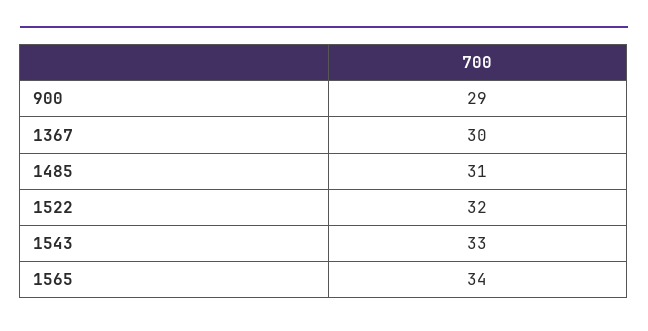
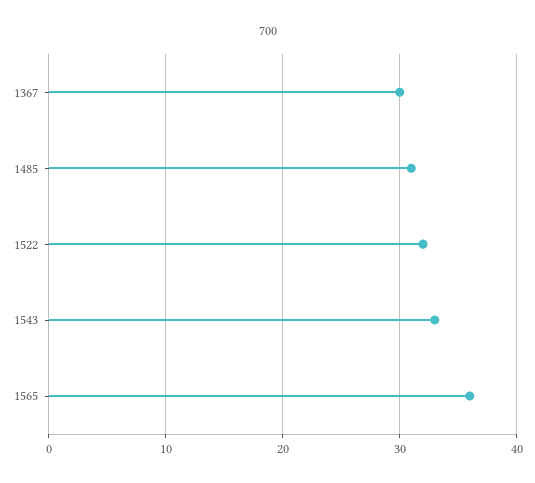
  {
-   "900": 29,
    "1367": 30,
    "1485": 31,
    "1522": 32,
    "1543": 33,
-   "1565": 34
+   "1565": 36
  }

